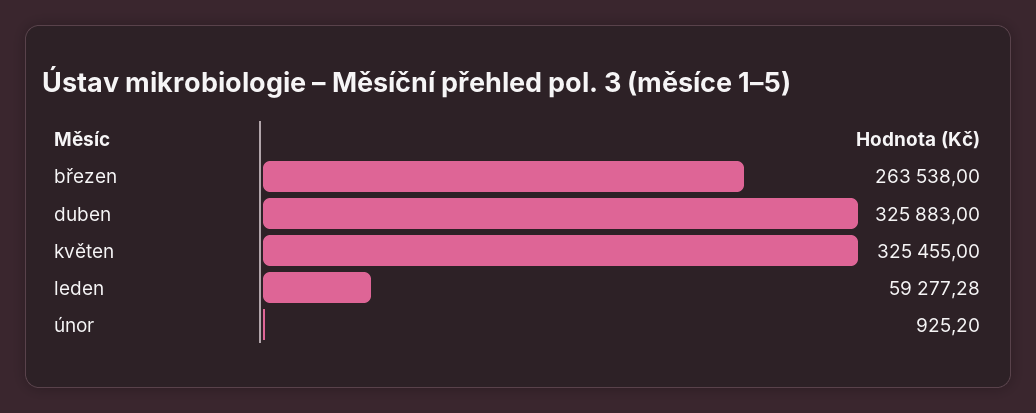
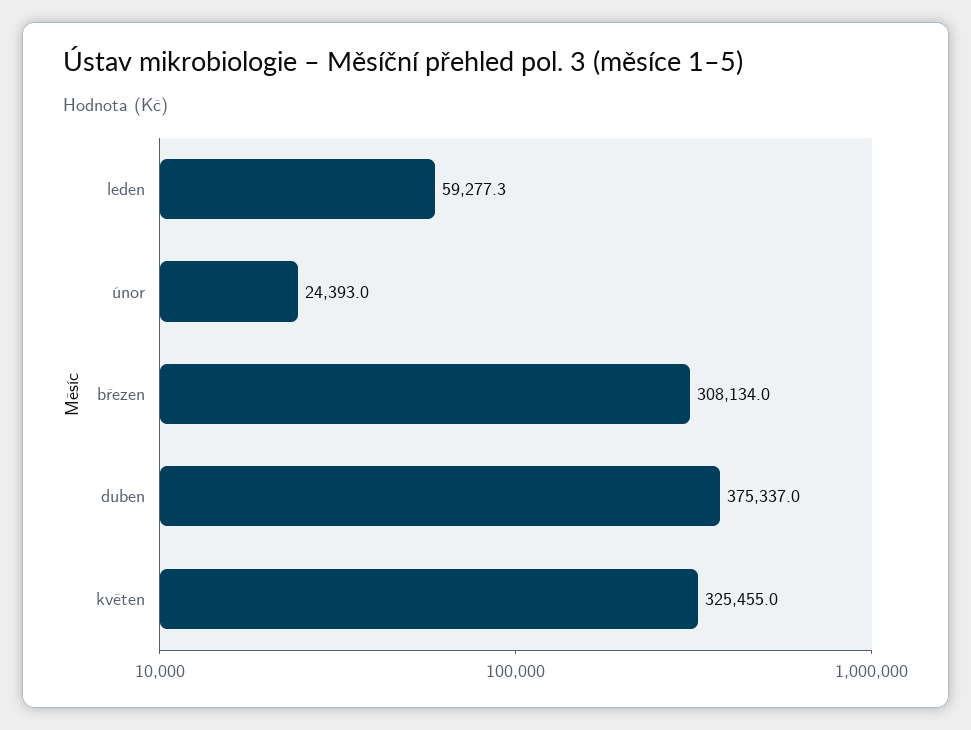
  {
-   "březen": 263538,
+   "březen": 308134,
-   "duben": 325883,
+   "duben": 375337,
    "květen": 325455,
    "leden": 59277.28,
-   "únor": 925.2
+   "únor": 24393
  }

